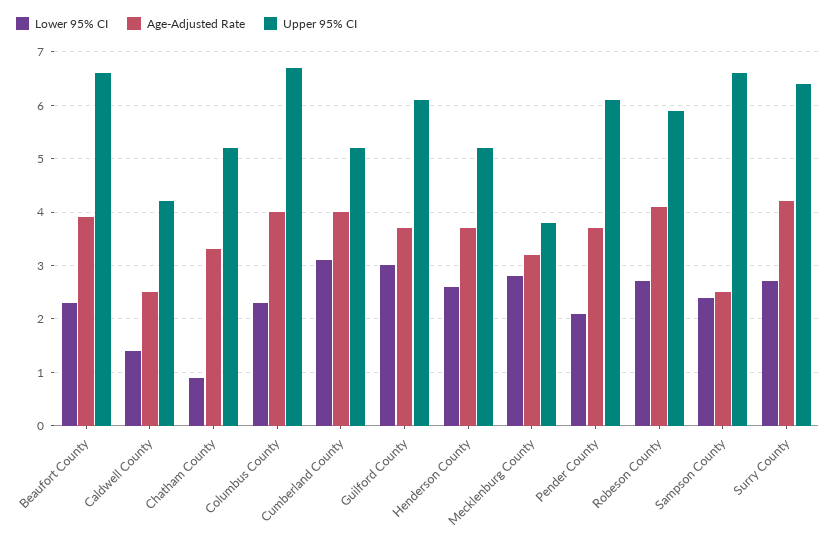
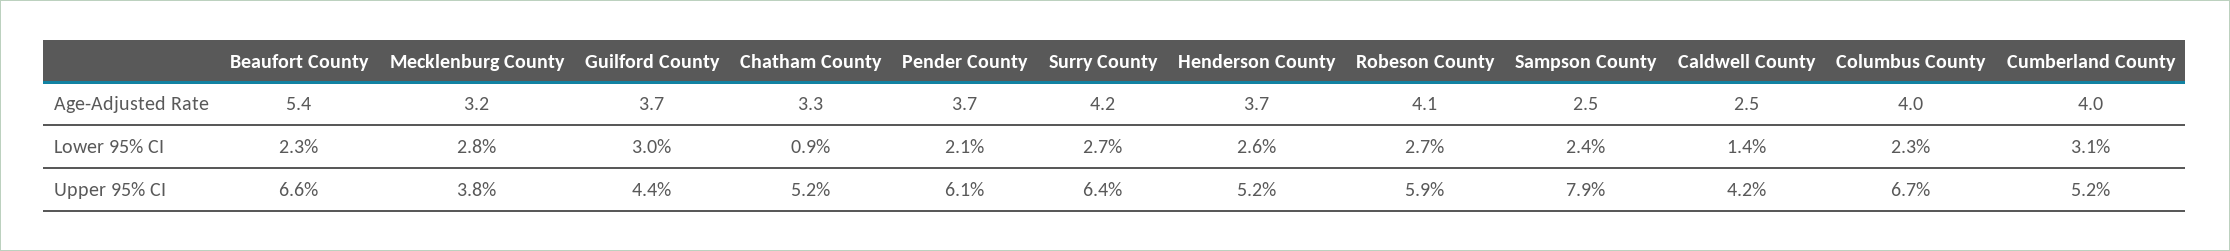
  {
    "Lower 95% CI": {
      "Beaufort County": 2.3,
      "Caldwell County": 1.4,
      "Chatham County": 0.9,
      "Columbus County": 2.3,
      "Cumberland County": 3.1,
      "Guilford County": 3,
      "Henderson County": 2.6,
      "Mecklenburg County": 2.8,
      "Pender County": 2.1,
      "Robeson County": 2.7,
      "Sampson County": 2.4,
      "Surry County": 2.7
    },
    "Age-Adjusted Rate": {
-     "Beaufort County": 4,
+     "Beaufort County": 5.4,
      "Caldwell County": 2.5,
      "Chatham County": 3.3,
      "Columbus County": 4,
      "Cumberland County": 4,
      "Guilford County": 3.7,
      "Henderson County": 3.7,
      "Mecklenburg County": 3.2,
      "Pender County": 3.7,
      "Robeson County": 4.1,
      "Sampson County": 2.5,
      "Surry County": 4.2
    },
    "Upper 95% CI": {
      "Beaufort County": 6.6,
      "Caldwell County": 4.2,
      "Chatham County": 5.2,
      "Columbus County": 6.7,
      "Cumberland County": 5.2,
-     "Guilford County": 6,
+     "Guilford County": 4.4,
      "Henderson County": 5.2,
      "Mecklenburg County": 3.8,
      "Pender County": 6.1,
      "Robeson County": 5.9,
-     "Sampson County": 6.5,
+     "Sampson County": 7.9,
      "Surry County": 6.4
    }
  }

